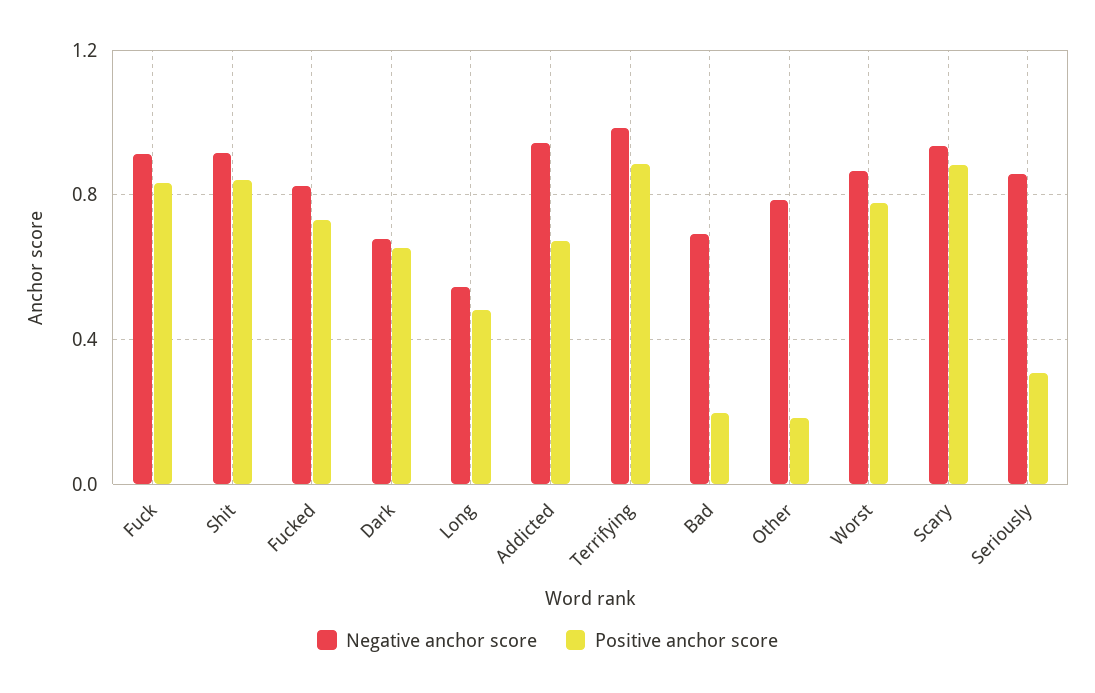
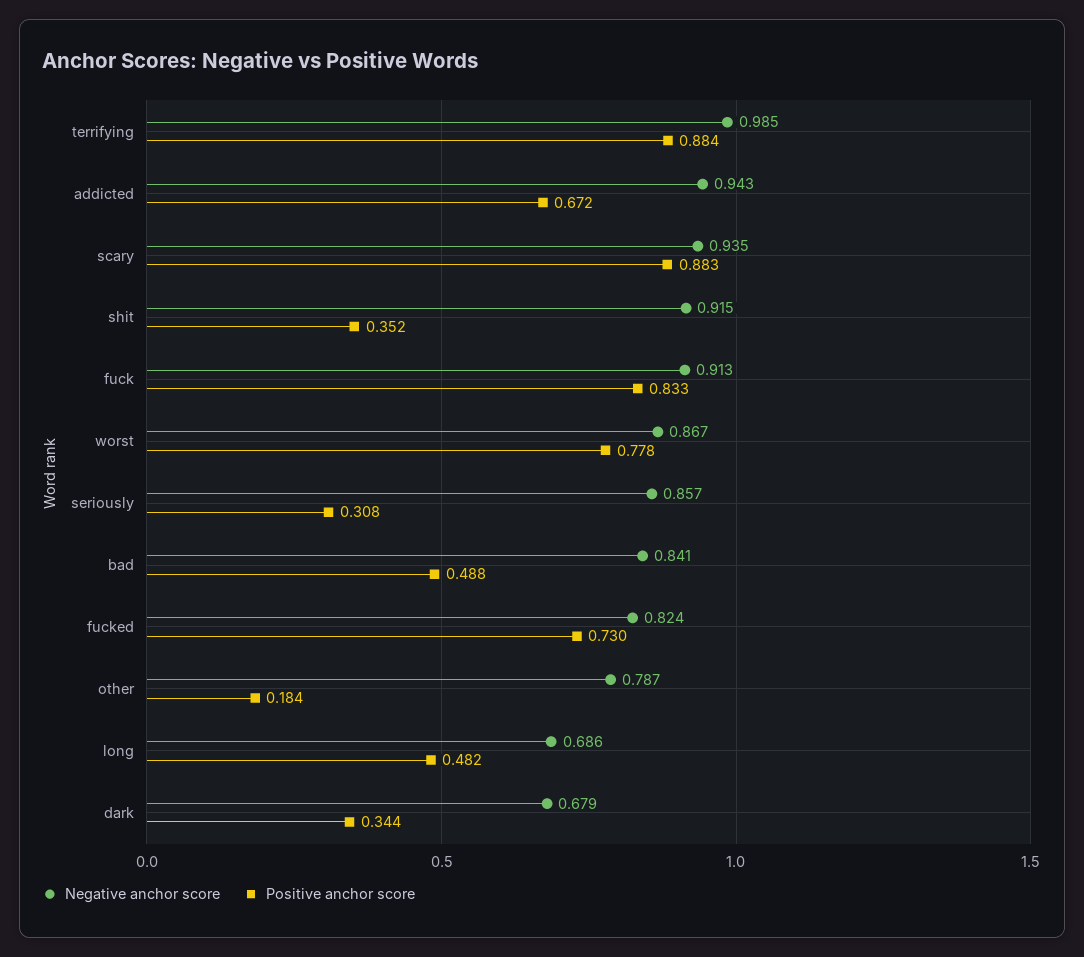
  {
    "Negative anchor score": {
      "Fuck": 0.913,
      "Shit": 0.915,
      "Fucked": 0.824,
      "Dark": 0.679,
-     "Long": 0.55,
+     "Long": 0.686,
      "Addicted": 0.943,
      "Terrifying": 0.985,
-     "Bad": 0.7,
+     "Bad": 0.841,
      "Other": 0.787,
      "Worst": 0.867,
      "Scary": 0.935,
      "Seriously": 0.857
    },
    "Positive anchor score": {
      "Fuck": 0.833,
-     "Shit": 0.85,
+     "Shit": 0.352,
      "Fucked": 0.73,
-     "Dark": 0.65,
+     "Dark": 0.344,
      "Long": 0.482,
      "Addicted": 0.672,
      "Terrifying": 0.884,
-     "Bad": 0.2,
+     "Bad": 0.488,
      "Other": 0.184,
      "Worst": 0.778,
      "Scary": 0.883,
      "Seriously": 0.308
    }
  }

